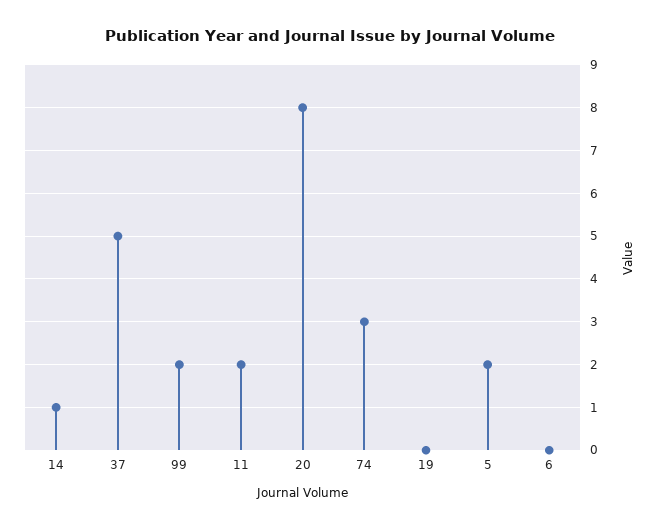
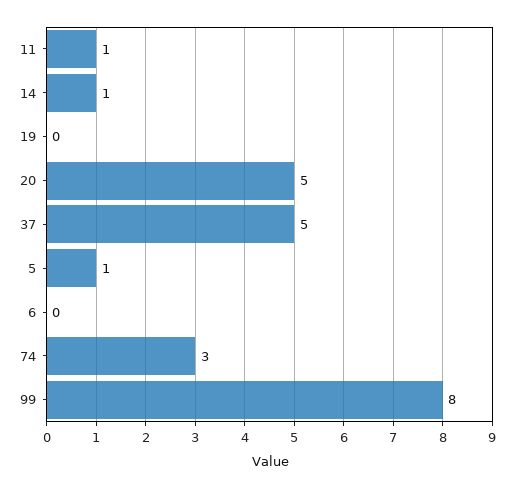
  {
    "14": 1,
    "37": 5,
-   "99": 2,
+   "99": 8,
-   "11": 2,
+   "11": 1,
-   "20": 8,
+   "20": 5,
    "74": 3,
    "19": 0,
-   "5": 2,
+   "5": 1,
    "6": 0
  }

